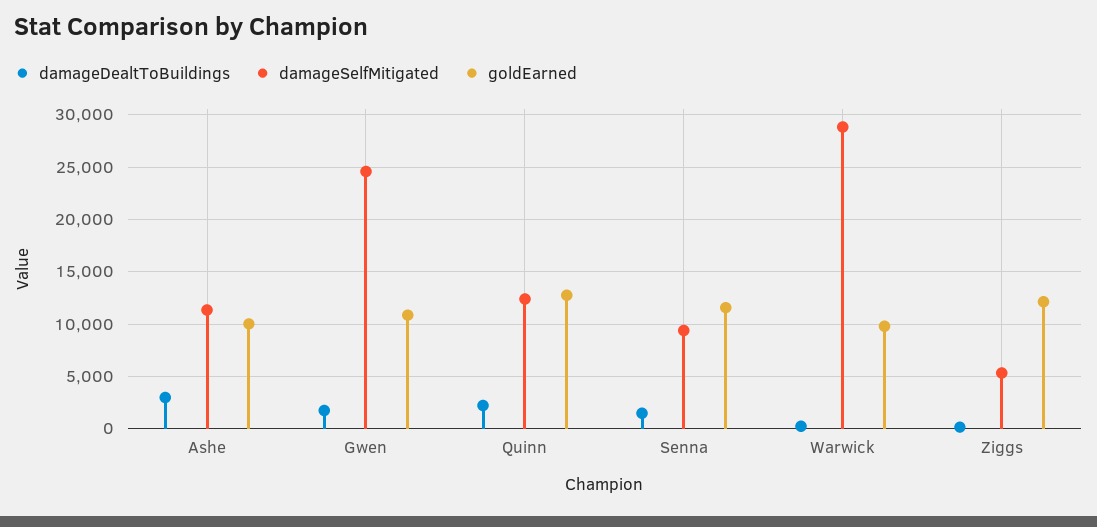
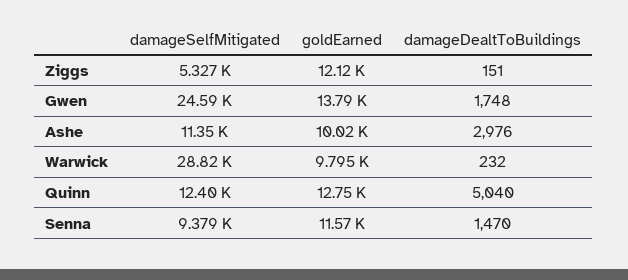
  {
    "damageDealtToBuildings": {
      "Ashe": 2976,
      "Gwen": 1748,
-     "Quinn": 2000,
+     "Quinn": 5040,
      "Senna": 1470,
      "Warwick": 232,
      "Ziggs": 151
    },
    "damageSelfMitigated": {
      "Ashe": 11350,
      "Gwen": 24590,
      "Quinn": 12400,
      "Senna": 9379,
      "Warwick": 28820,
      "Ziggs": 5327
    },
    "goldEarned": {
      "Ashe": 10020,
-     "Gwen": 11000,
+     "Gwen": 13790,
      "Quinn": 12750,
      "Senna": 11570,
      "Warwick": 9795,
      "Ziggs": 12120
    }
  }

